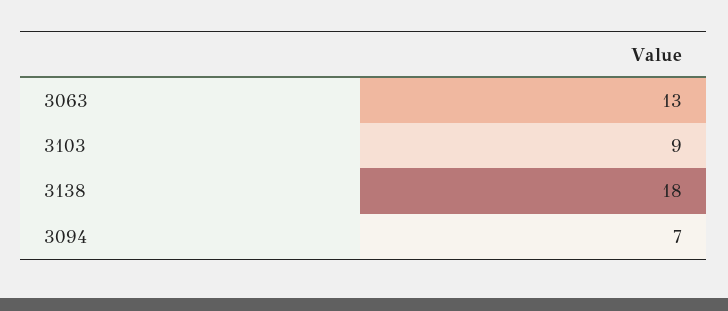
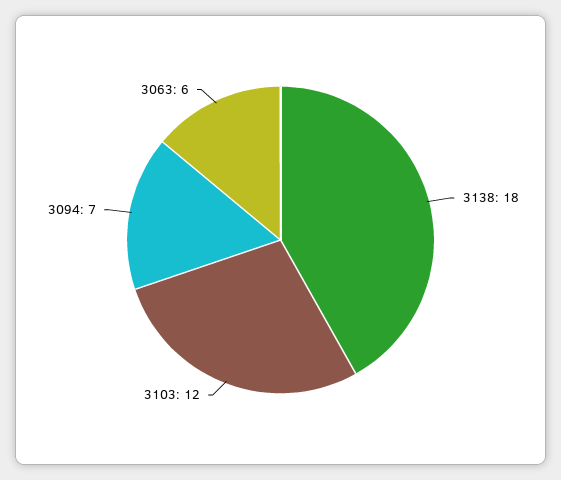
  {
-   "3063": 13,
+   "3063": 6,
-   "3103": 9,
+   "3103": 12,
    "3138": 18,
    "3094": 7
  }

